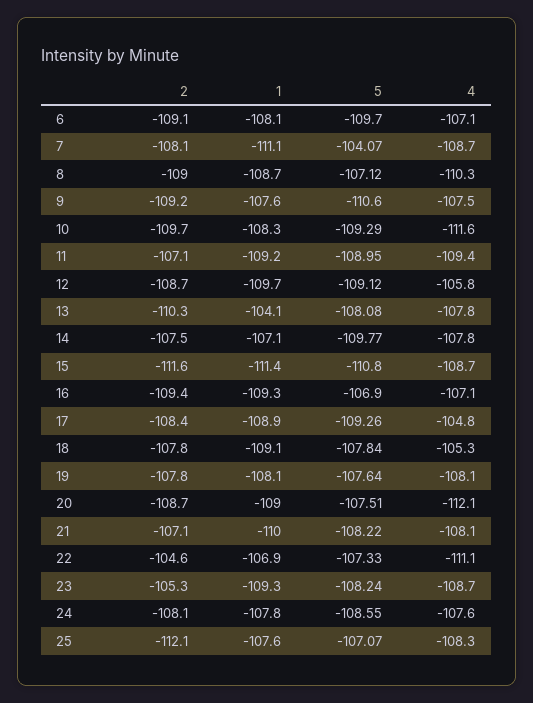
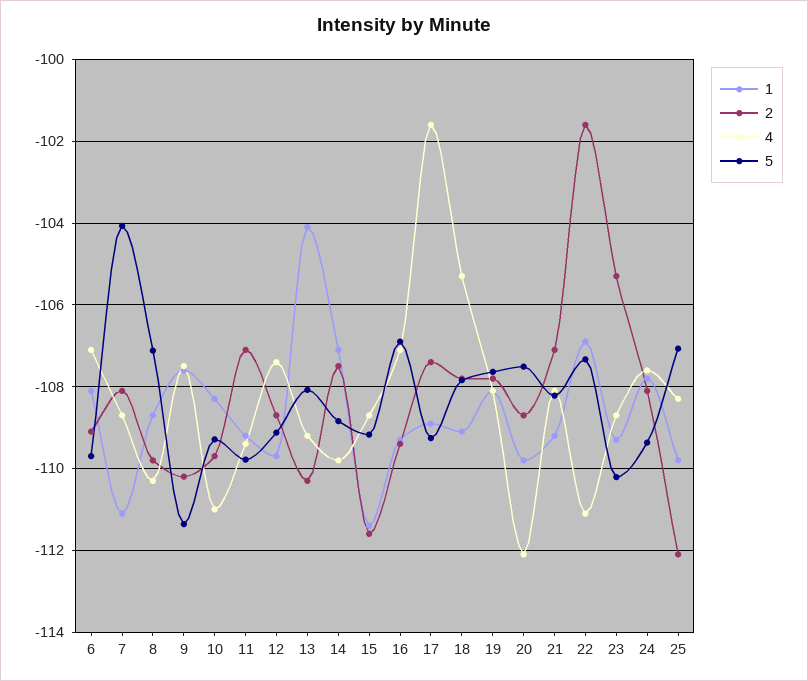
  {
    "2": {
      "6": -109.1,
      "7": -108.1,
-     "8": -109,
+     "8": -109.8,
-     "9": -109.2,
+     "9": -110.2,
      "10": -109.7,
      "11": -107.1,
      "12": -108.7,
      "13": -110.3,
      "14": -107.5,
      "15": -111.6,
      "16": -109.4,
-     "17": -108.4,
+     "17": -107.4,
      "18": -107.8,
      "19": -107.8,
      "20": -108.7,
      "21": -107.1,
-     "22": -104.6,
+     "22": -101.6,
      "23": -105.3,
      "24": -108.1,
      "25": -112.1
    },
    "1": {
      "6": -108.1,
      "7": -111.1,
      "8": -108.7,
      "9": -107.6,
      "10": -108.3,
      "11": -109.2,
      "12": -109.7,
      "13": -104.1,
      "14": -107.1,
      "15": -111.4,
      "16": -109.3,
      "17": -108.9,
      "18": -109.1,
      "19": -108.1,
-     "20": -109,
+     "20": -109.8,
-     "21": -110,
+     "21": -109.2,
      "22": -106.9,
      "23": -109.3,
      "24": -107.8,
-     "25": -107.6
+     "25": -109.8
    },
    "5": {
      "6": -109.7,
      "7": -104.07,
      "8": -107.12,
-     "9": -110.6,
+     "9": -111.4,
      "10": -109.29,
-     "11": -108.95,
+     "11": -109.8,
      "12": -109.12,
      "13": -108.08,
-     "14": -109.77,
+     "14": -108.8,
-     "15": -110.8,
+     "15": -109.2,
      "16": -106.9,
      "17": -109.26,
      "18": -107.84,
      "19": -107.64,
      "20": -107.51,
      "21": -108.22,
      "22": -107.33,
-     "23": -108.24,
+     "23": -110.2,
-     "24": -108.55,
+     "24": -109.4,
      "25": -107.07
    },
    "4": {
      "6": -107.1,
      "7": -108.7,
      "8": -110.3,
      "9": -107.5,
-     "10": -111.6,
+     "10": -111,
      "11": -109.4,
-     "12": -105.8,
+     "12": -107.4,
-     "13": -107.8,
+     "13": -109.2,
-     "14": -107.8,
+     "14": -109.8,
      "15": -108.7,
      "16": -107.1,
-     "17": -104.8,
+     "17": -101.6,
      "18": -105.3,
      "19": -108.1,
      "20": -112.1,
      "21": -108.1,
      "22": -111.1,
      "23": -108.7,
      "24": -107.6,
      "25": -108.3
    }
  }

